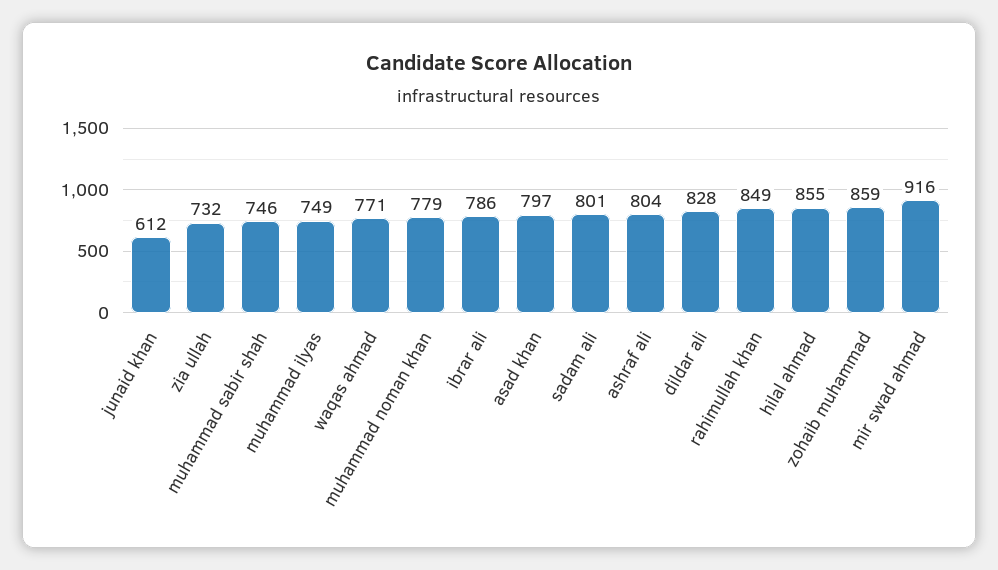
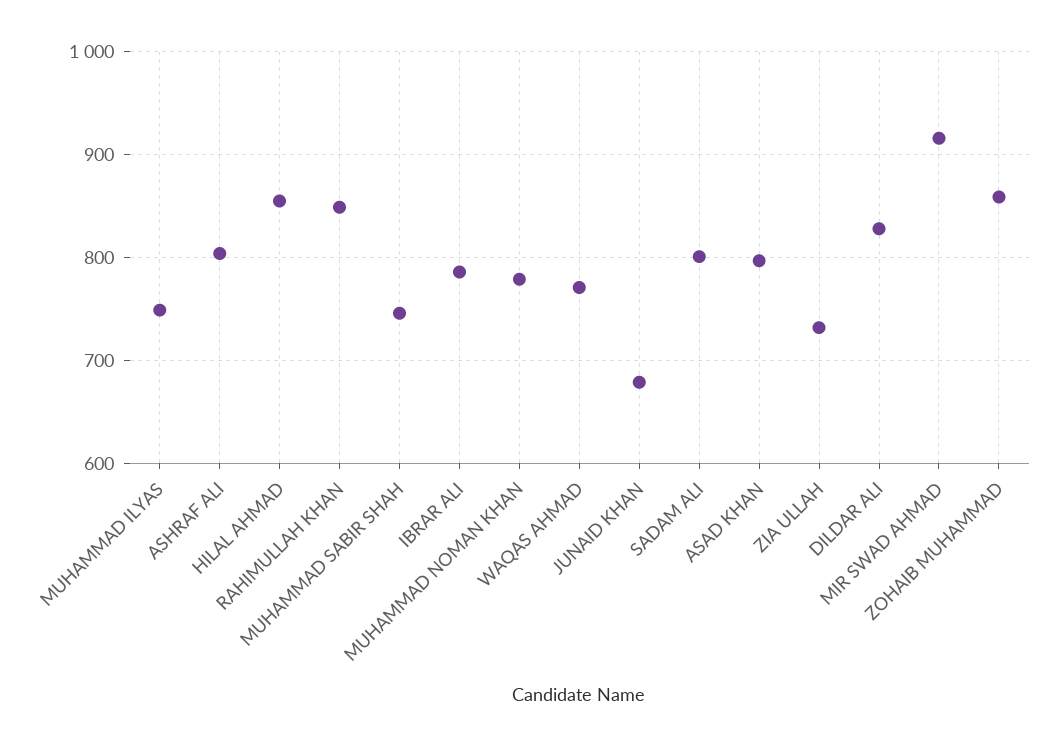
  {
-   "junaid khan": 612,
+   "junaid khan": 680,
    "zia ullah": 732,
    "muhammad sabir shah": 746,
    "muhammad ilyas": 749,
    "waqas ahmad": 771,
    "muhammad noman khan": 779,
    "ibrar ali": 786,
    "asad khan": 797,
    "sadam ali": 801,
    "ashraf ali": 804,
    "dildar ali": 828,
    "rahimullah khan": 849,
    "hilal ahmad": 855,
    "zohaib muhammad": 859,
    "mir swad ahmad": 916
  }

